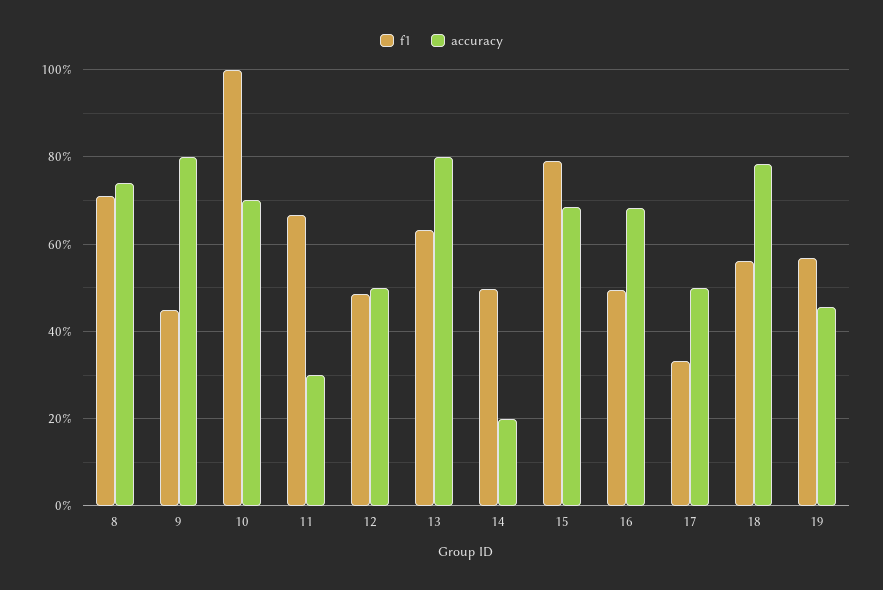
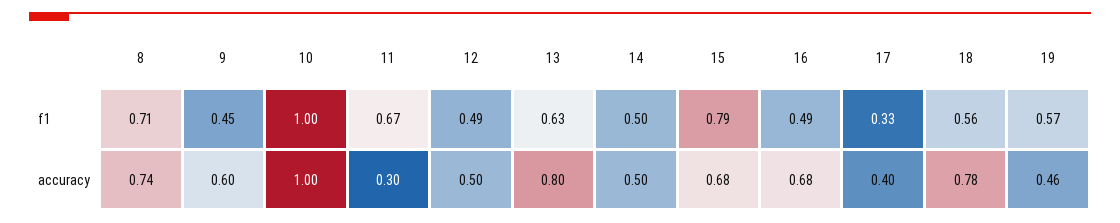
  {
    "f1": {
      "8": 0.71,
      "9": 0.45,
      "10": 1,
      "11": 0.67,
      "12": 0.49,
      "13": 0.63,
      "14": 0.5,
      "15": 0.79,
      "16": 0.49,
      "17": 0.33,
      "18": 0.56,
      "19": 0.57
    },
    "accuracy": {
      "8": 0.74,
-     "9": 0.8,
+     "9": 0.6,
-     "10": 0.7,
+     "10": 1,
      "11": 0.3,
      "12": 0.5,
      "13": 0.8,
-     "14": 0.2,
+     "14": 0.5,
      "15": 0.68,
      "16": 0.68,
-     "17": 0.5,
+     "17": 0.4,
      "18": 0.78,
      "19": 0.46
    }
  }

